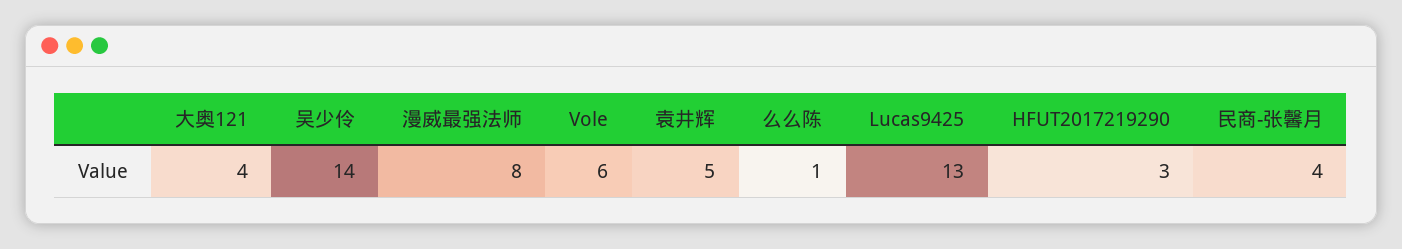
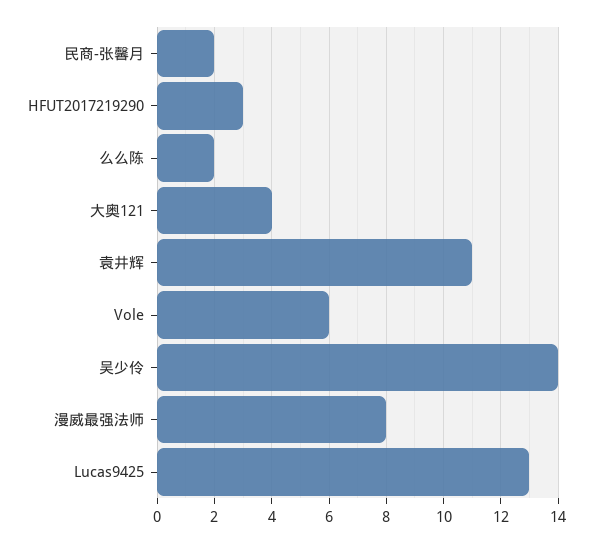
  {
    "大奥121": 4,
    "吴少伶": 14,
    "漫威最强法师": 8,
    "Vole": 6,
-   "袁井辉": 5,
+   "袁井辉": 11,
-   "么么陈": 1,
+   "么么陈": 2,
    "Lucas9425": 13,
    "HFUT2017219290": 3,
-   "民商-张馨月": 4
+   "民商-张馨月": 2
  }

